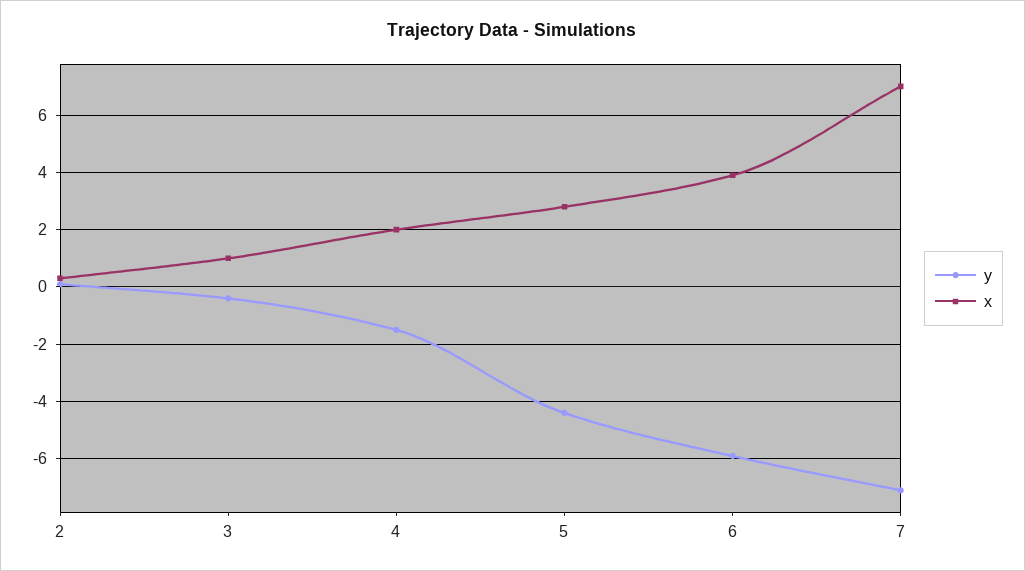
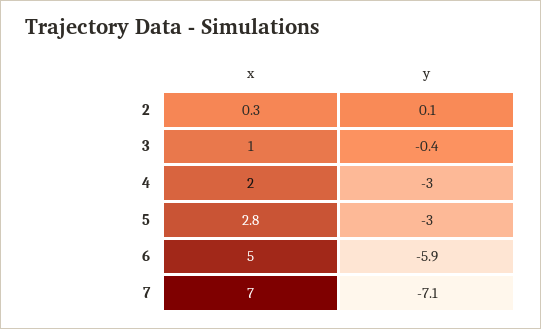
  {
    "y": {
      "2": 0.1,
      "3": -0.4,
-     "4": -1.5,
+     "4": -3,
-     "5": -4.5,
+     "5": -3,
      "6": -5.9,
      "7": -7.1
    },
    "x": {
      "2": 0.3,
      "3": 1,
      "4": 2,
      "5": 2.8,
-     "6": 4,
+     "6": 5,
      "7": 7
    }
  }

